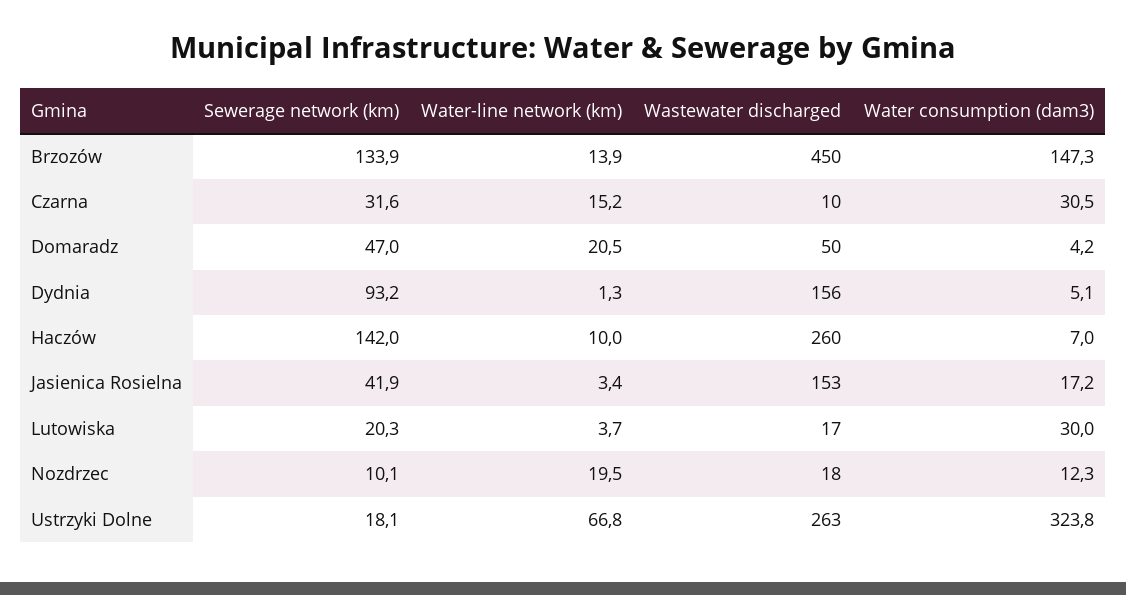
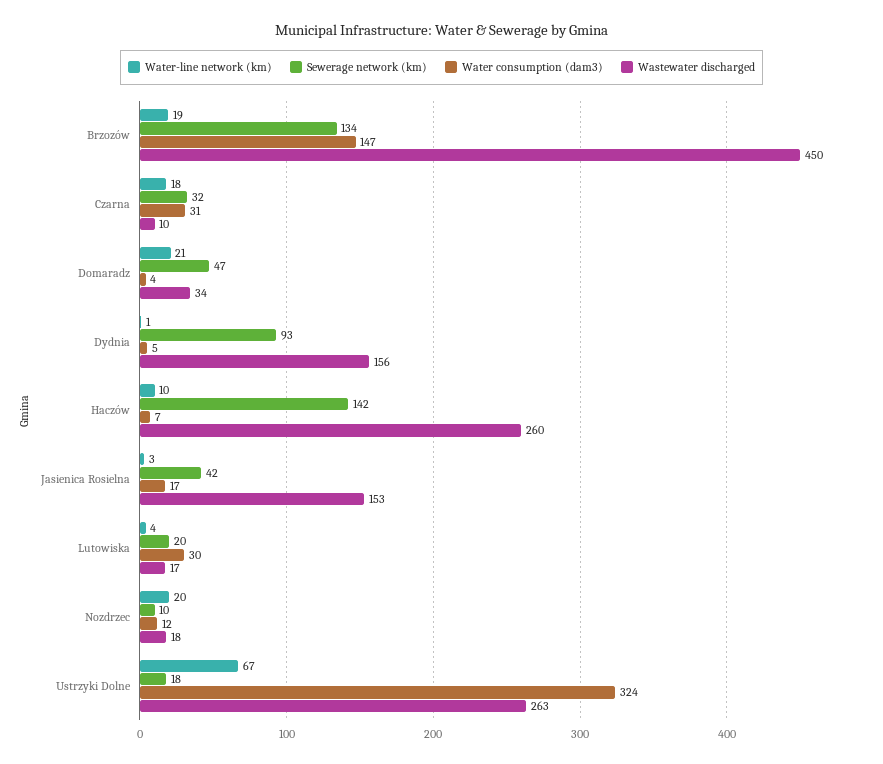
  {
    "Sewerage network (km)": {
      "Brzozów": 133.9,
      "Czarna": 31.6,
      "Domaradz": 47,
      "Dydnia": 93.2,
      "Haczów": 142,
      "Jasienica Rosielna": 41.9,
      "Lutowiska": 20.3,
      "Nozdrzec": 10.1,
      "Ustrzyki Dolne": 18.1
    },
    "Water-line network (km)": {
-     "Brzozów": 13.9,
+     "Brzozów": 19,
-     "Czarna": 15.2,
+     "Czarna": 18,
      "Domaradz": 20.5,
      "Dydnia": 1.3,
      "Haczów": 10,
      "Jasienica Rosielna": 3.4,
      "Lutowiska": 3.7,
      "Nozdrzec": 19.5,
      "Ustrzyki Dolne": 66.8
    },
    "Wastewater discharged": {
      "Brzozów": 450,
      "Czarna": 10,
-     "Domaradz": 50,
+     "Domaradz": 34,
      "Dydnia": 156,
      "Haczów": 260,
      "Jasienica Rosielna": 153,
      "Lutowiska": 17,
      "Nozdrzec": 18,
      "Ustrzyki Dolne": 263
    },
    "Water consumption (dam3)": {
      "Brzozów": 147.3,
      "Czarna": 30.5,
      "Domaradz": 4.2,
      "Dydnia": 5.1,
      "Haczów": 7,
      "Jasienica Rosielna": 17.2,
      "Lutowiska": 30,
      "Nozdrzec": 12.3,
      "Ustrzyki Dolne": 323.8
    }
  }

